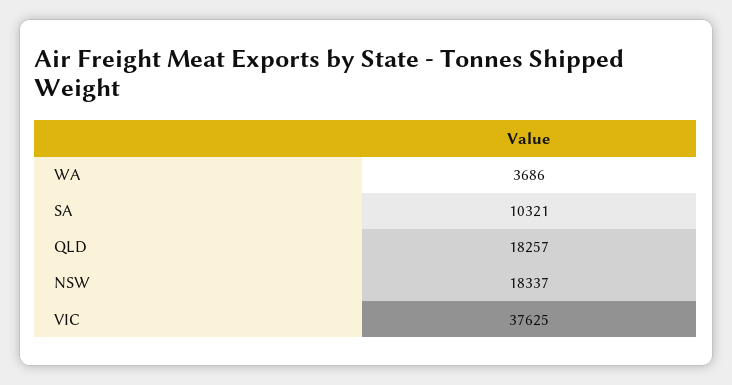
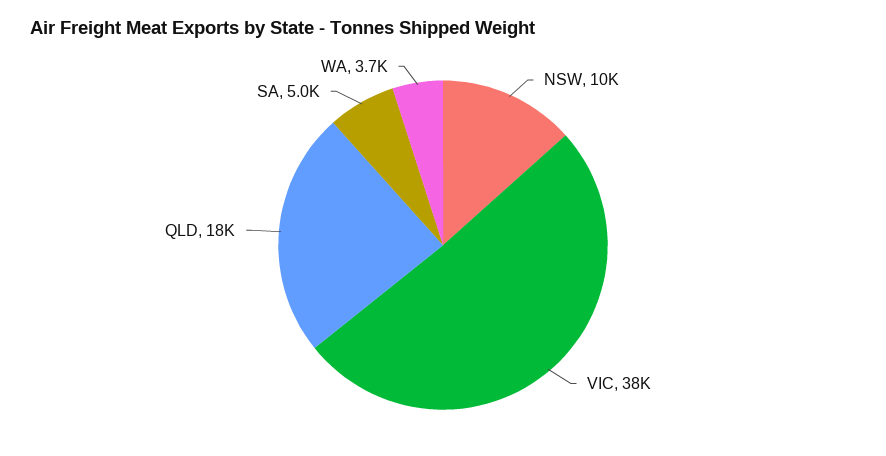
  {
    "WA": 3686,
-   "SA": 10321,
+   "SA": 5000,
    "QLD": 18257,
-   "NSW": 18337,
+   "NSW": 10000,
    "VIC": 37625
  }

